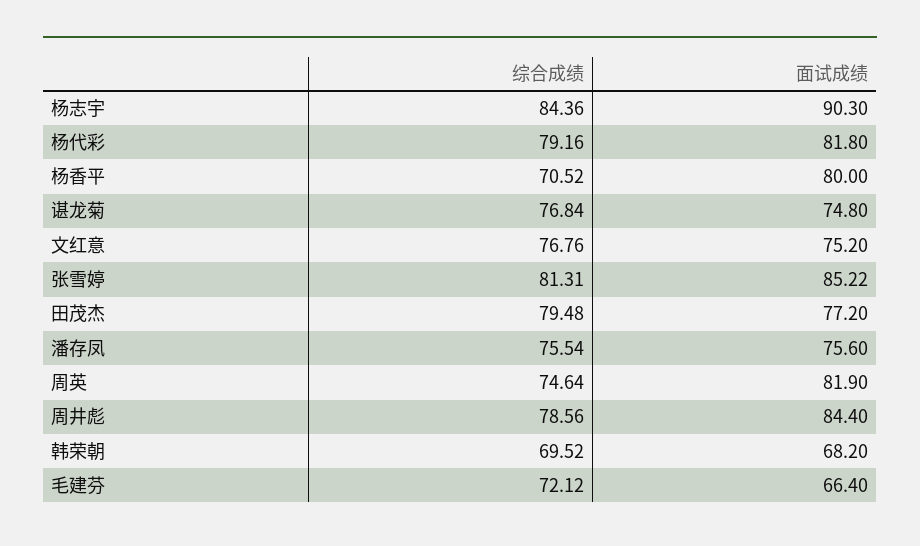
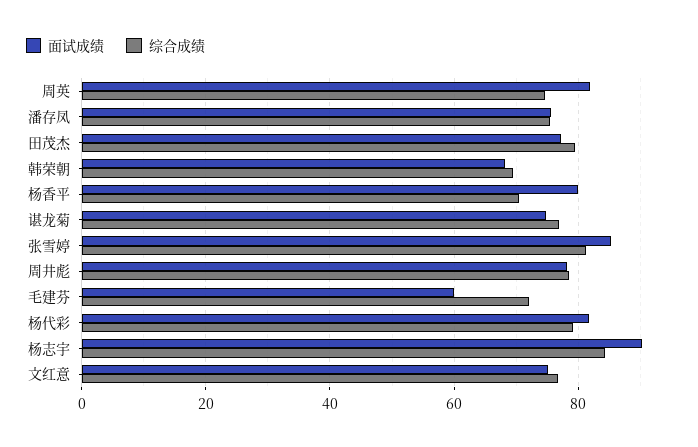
  {
    "综合成绩": {
      "杨志宇": 84.36,
      "杨代彩": 79.16,
      "杨香平": 70.52,
      "谌龙菊": 76.84,
      "文红意": 76.76,
      "张雪婷": 81.31,
      "田茂杰": 79.48,
      "潘存凤": 75.54,
      "周英": 74.64,
      "周井彪": 78.56,
      "韩荣朝": 69.52,
      "毛建芬": 72.12
    },
    "面试成绩": {
      "杨志宇": 90.3,
      "杨代彩": 81.8,
      "杨香平": 80,
      "谌龙菊": 74.8,
      "文红意": 75.2,
      "张雪婷": 85.22,
      "田茂杰": 77.2,
      "潘存凤": 75.6,
      "周英": 81.9,
-     "周井彪": 84.4,
+     "周井彪": 78,
      "韩荣朝": 68.2,
-     "毛建芬": 66.4
+     "毛建芬": 60
    }
  }

